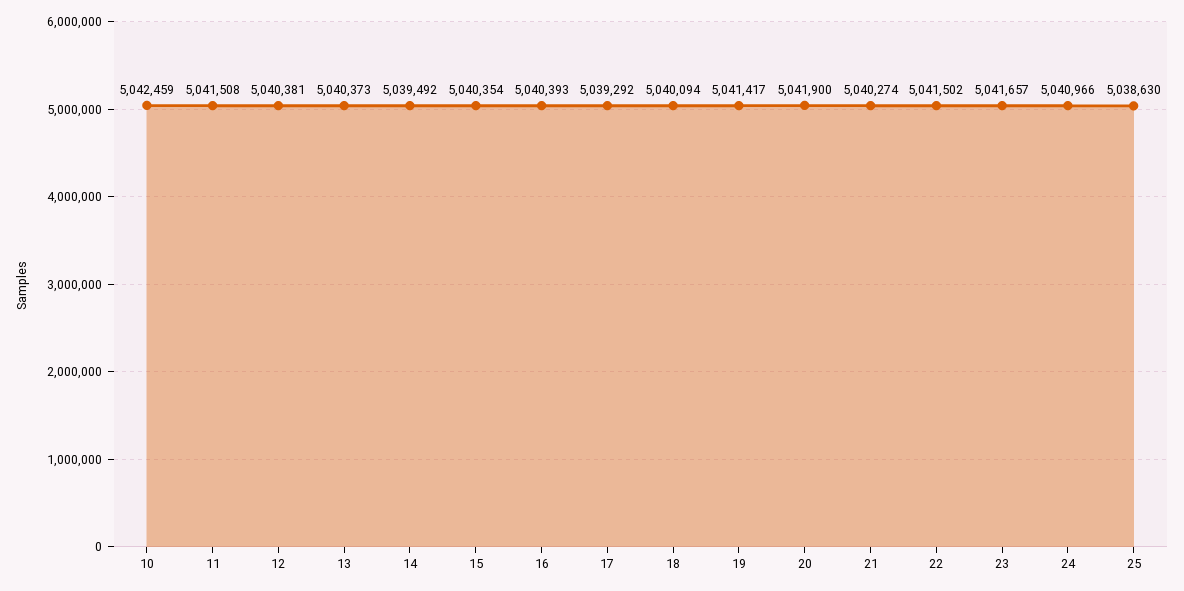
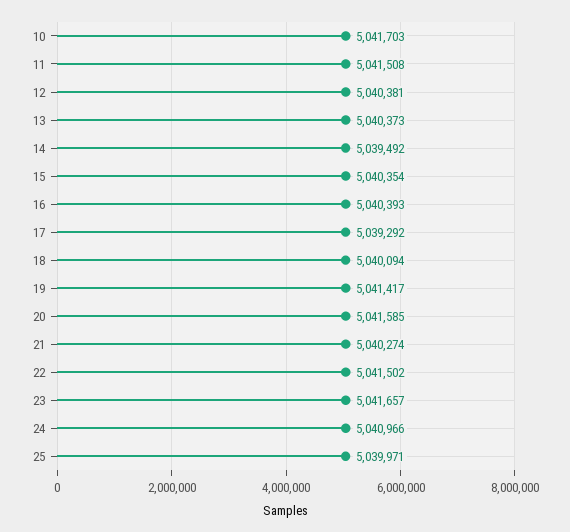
  {
-   "10": 5042459,
+   "10": 5041703,
    "11": 5041508,
    "12": 5040381,
    "13": 5040373,
    "14": 5039492,
    "15": 5040354,
    "16": 5040393,
    "17": 5039292,
    "18": 5040094,
    "19": 5041417,
-   "20": 5041900,
+   "20": 5041585,
    "21": 5040274,
    "22": 5041502,
    "23": 5041657,
    "24": 5040966,
-   "25": 5038630
+   "25": 5039971
  }

